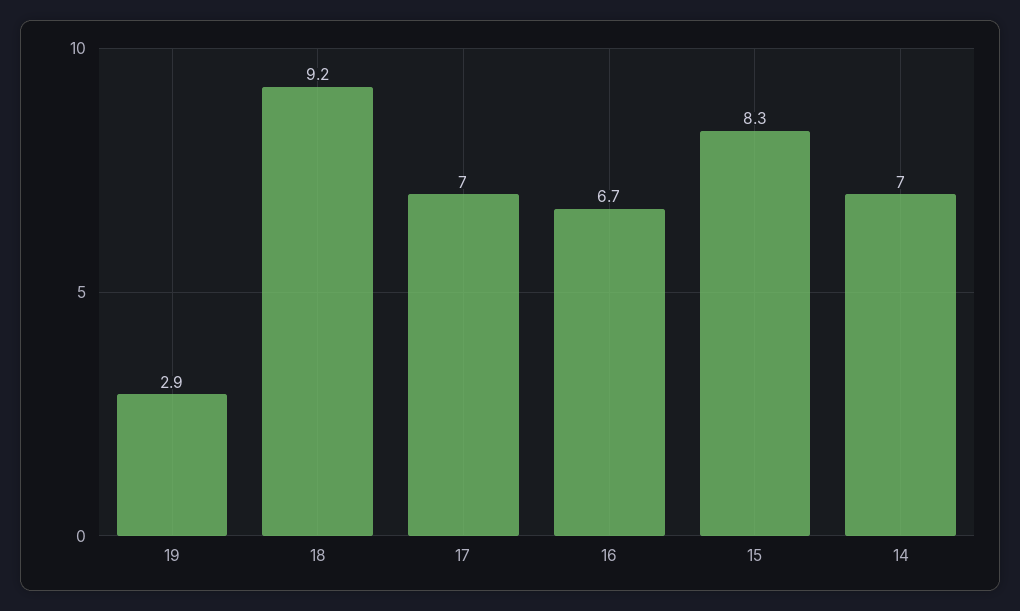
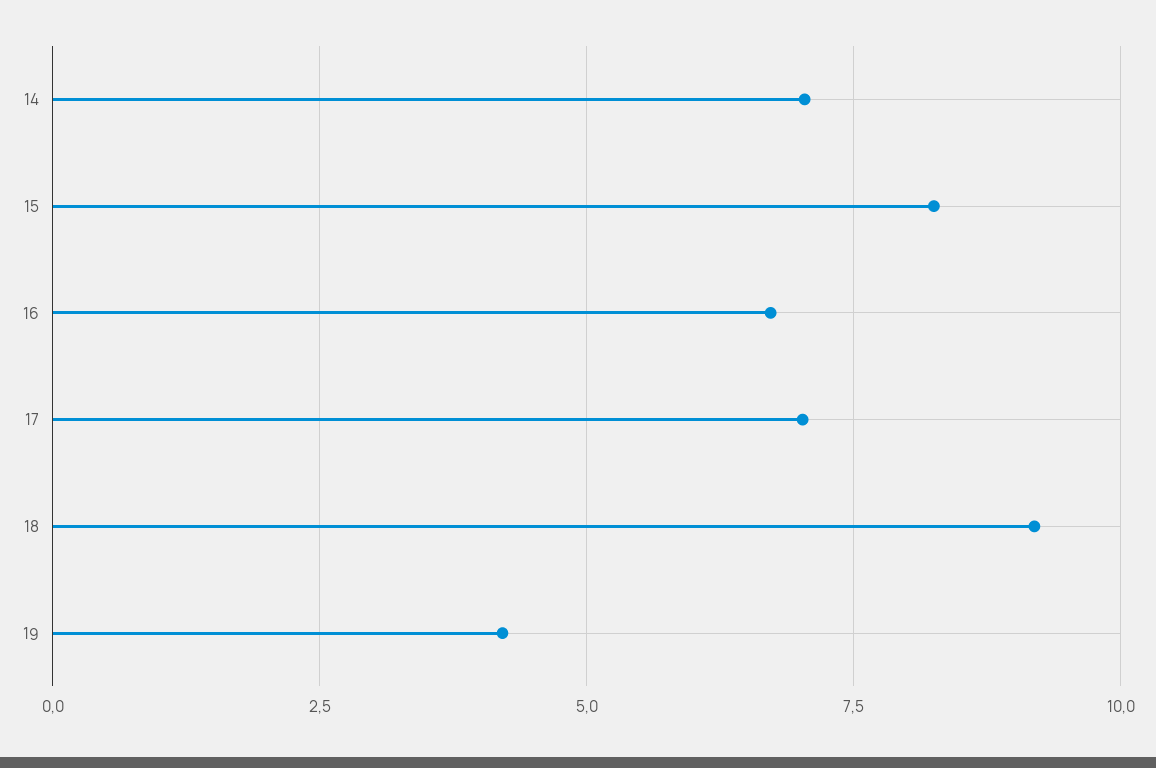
  {
-   "19": 2.9,
+   "19": 4.25,
    "18": 9.2,
    "17": 7,
    "16": 6.7,
    "15": 8.3,
    "14": 7
  }

